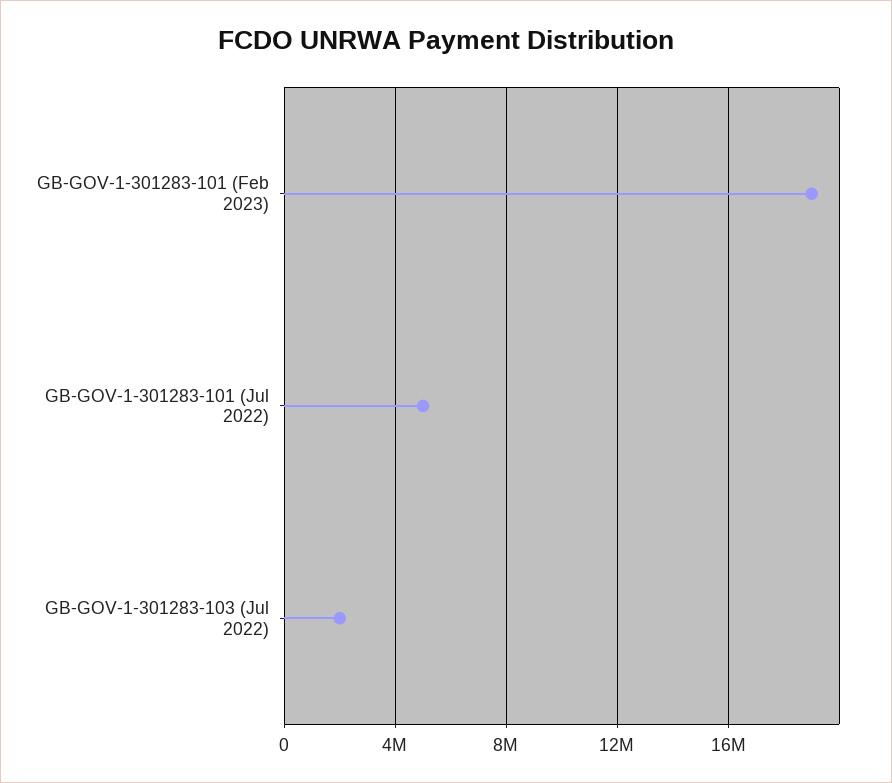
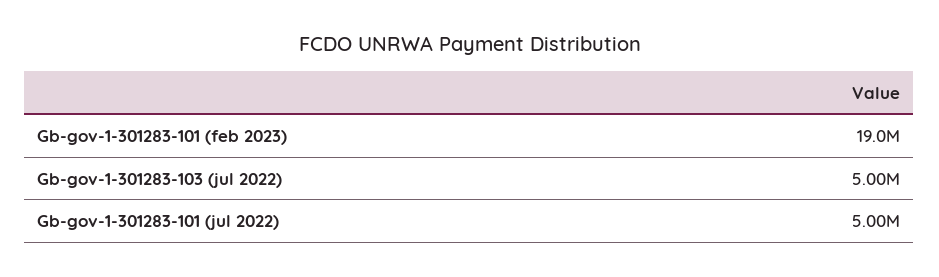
  {
    "GB-GOV-1-301283-101 (Feb 2023)": 19000000,
    "GB-GOV-1-301283-101 (Jul 2022)": 5000000,
-   "GB-GOV-1-301283-103 (Jul 2022)": 2000000
+   "GB-GOV-1-301283-103 (Jul 2022)": 5000000
  }

